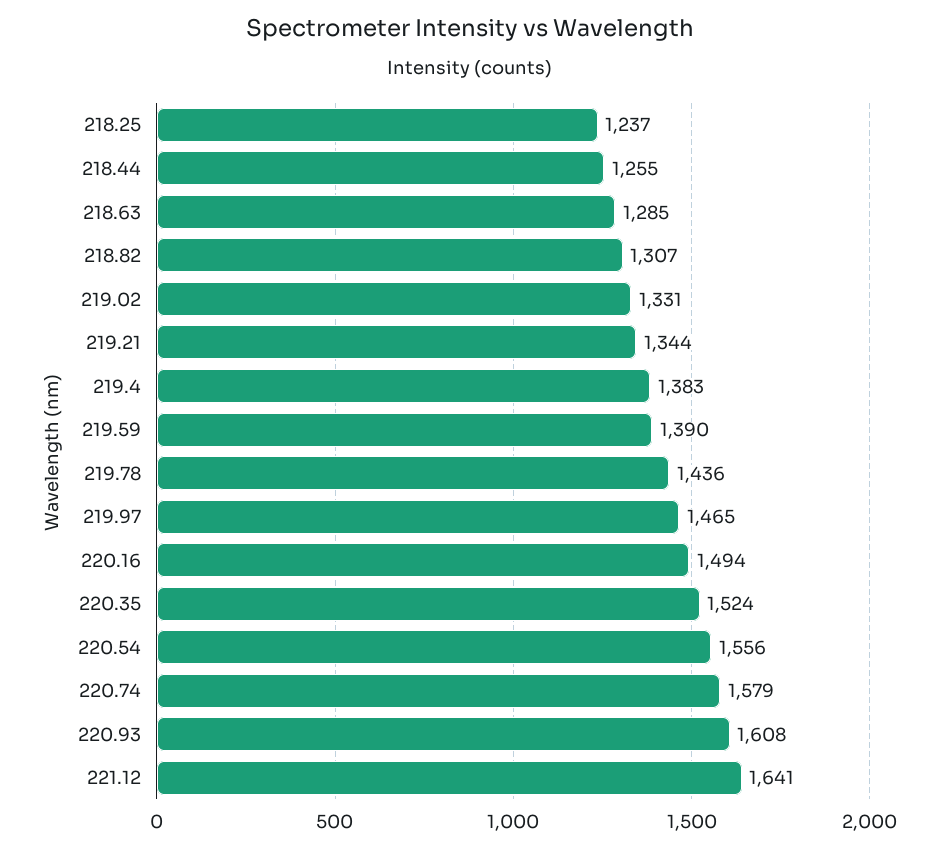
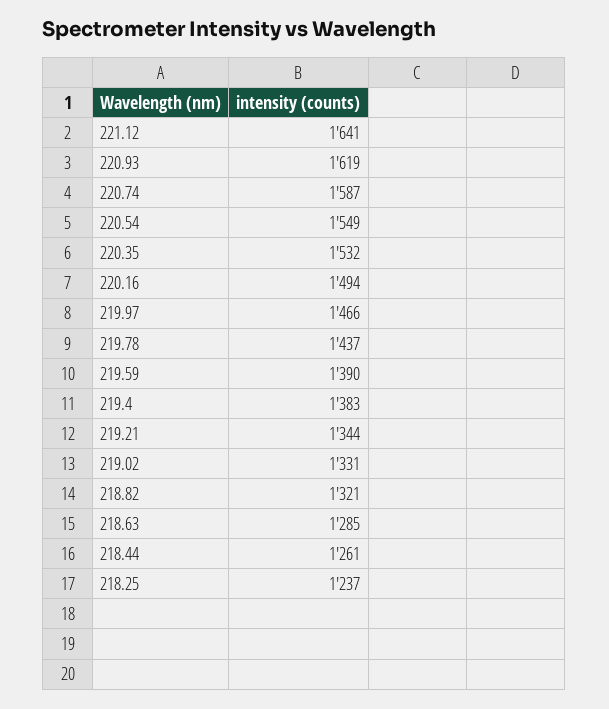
  {
    "218.25": 1237,
-   "218.44": 1255,
+   "218.44": 1261,
    "218.63": 1285,
-   "218.82": 1307,
+   "218.82": 1321,
    "219.02": 1331,
    "219.21": 1344,
    "219.4": 1383,
    "219.59": 1390,
-   "219.78": 1436,
+   "219.78": 1437,
-   "219.97": 1465,
+   "219.97": 1466,
    "220.16": 1494,
-   "220.35": 1524,
+   "220.35": 1532,
-   "220.54": 1556,
+   "220.54": 1549,
-   "220.74": 1579,
+   "220.74": 1587,
-   "220.93": 1608,
+   "220.93": 1619,
    "221.12": 1641
  }

